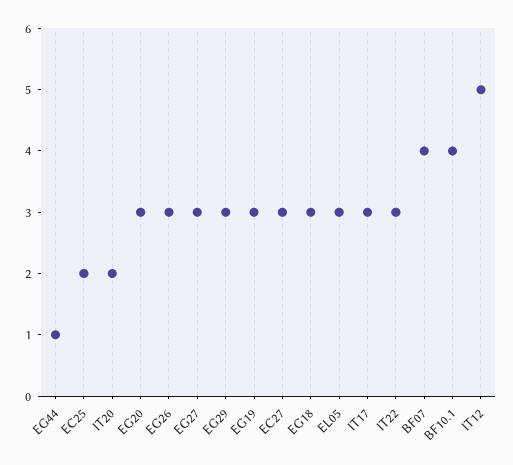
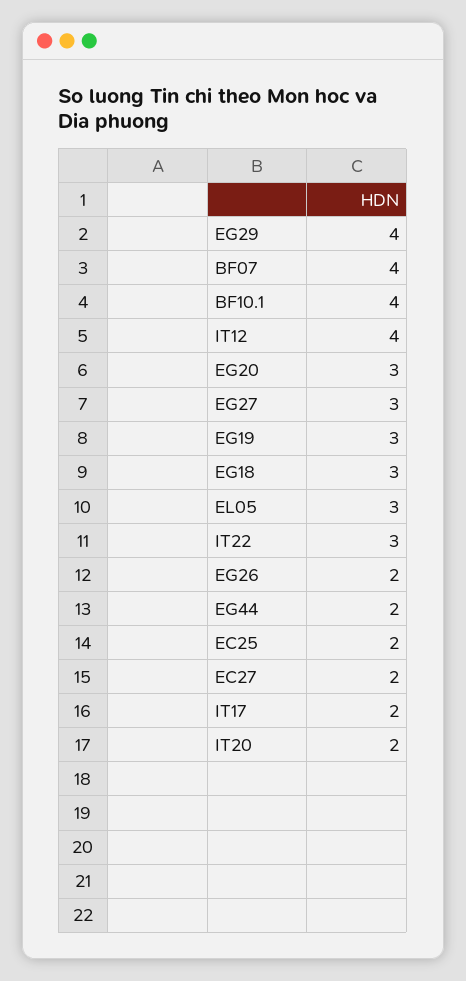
  {
-   "EG44": 1,
+   "EG44": 2,
    "EC25": 2,
    "IT20": 2,
    "EG20": 3,
-   "EG26": 3,
+   "EG26": 2,
    "EG27": 3,
-   "EG29": 3,
+   "EG29": 4,
    "EG19": 3,
-   "EC27": 3,
+   "EC27": 2,
    "EG18": 3,
    "EL05": 3,
-   "IT17": 3,
+   "IT17": 2,
    "IT22": 3,
    "BF07": 4,
    "BF10.1": 4,
-   "IT12": 5
+   "IT12": 4
  }

